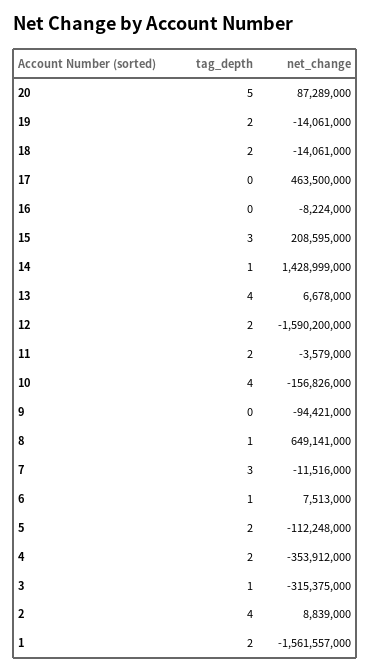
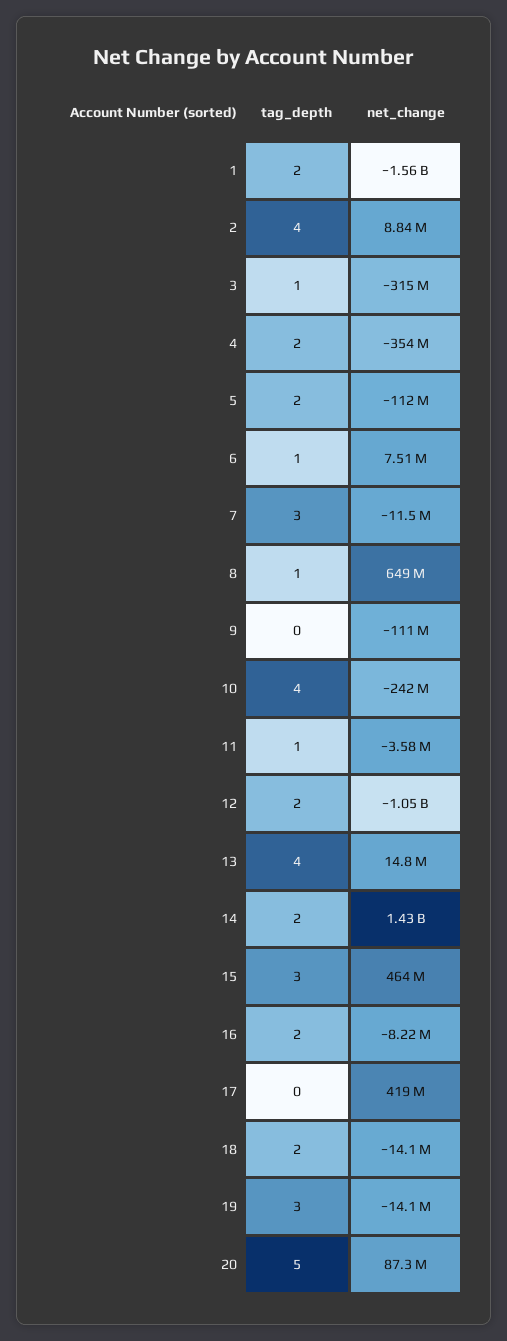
  {
    "tag_depth": {
      "20": 5,
-     "19": 2,
+     "19": 3,
      "18": 2,
      "17": 0,
-     "16": 0,
+     "16": 2,
      "15": 3,
-     "14": 1,
+     "14": 2,
      "13": 4,
      "12": 2,
-     "11": 2,
+     "11": 1,
      "10": 4,
      "9": 0,
      "8": 1,
      "7": 3,
      "6": 1,
      "5": 2,
      "4": 2,
      "3": 1,
      "2": 4,
      "1": 2
    },
    "net_change": {
      "20": 87289000,
      "19": -14061000,
      "18": -14061000,
-     "17": 463500000,
+     "17": 419000000,
      "16": -8224000,
-     "15": 208595000,
+     "15": 464000000,
      "14": 1428999000,
-     "13": 6678000,
+     "13": 14800000,
-     "12": -1590200000,
+     "12": -1050000000,
      "11": -3579000,
-     "10": -156826000,
+     "10": -242000000,
-     "9": -94421000,
+     "9": -111000000,
      "8": 649141000,
      "7": -11516000,
      "6": 7513000,
      "5": -112248000,
      "4": -353912000,
      "3": -315375000,
      "2": 8839000,
      "1": -1561557000
    }
  }

